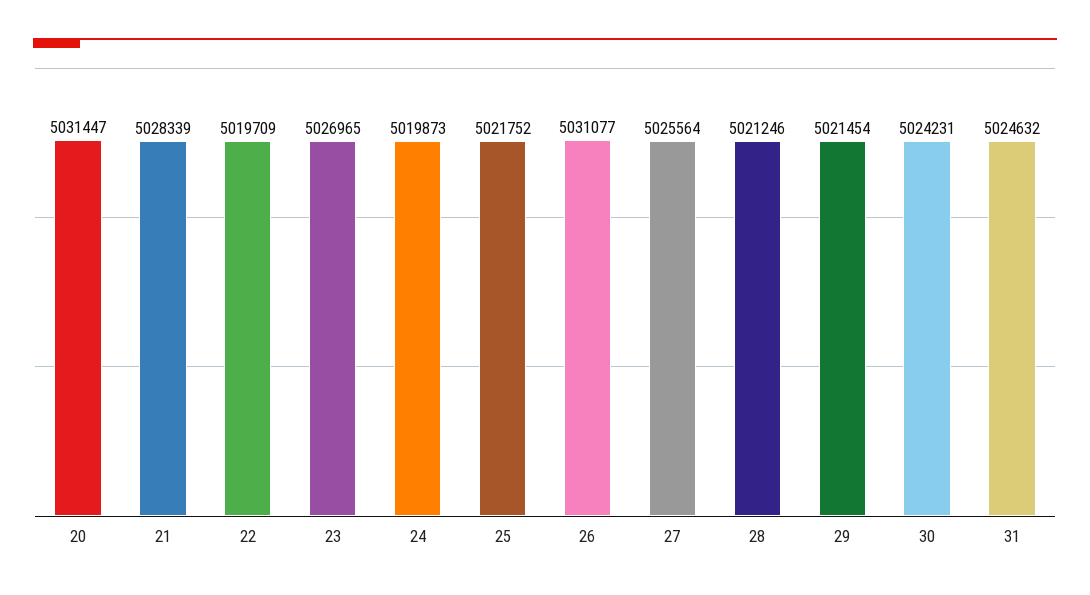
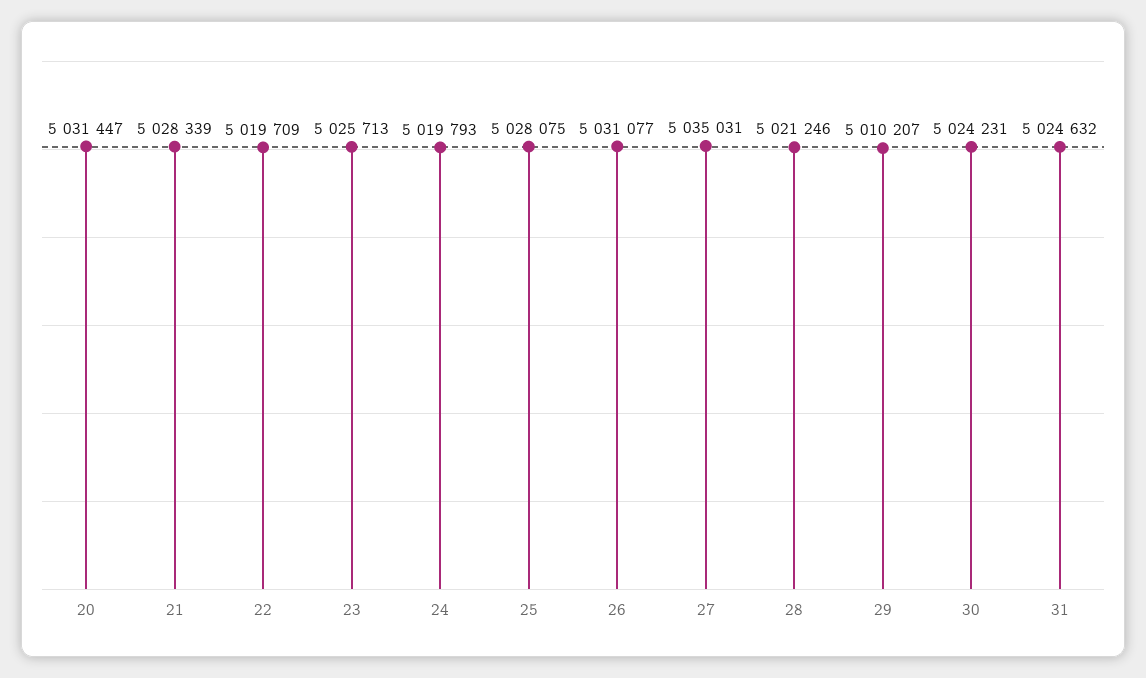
  {
    "20": 5031447,
    "21": 5028339,
    "22": 5019709,
-   "23": 5026965,
+   "23": 5025713,
-   "24": 5019873,
+   "24": 5019793,
-   "25": 5021752,
+   "25": 5028075,
    "26": 5031077,
-   "27": 5025564,
+   "27": 5035031,
    "28": 5021246,
-   "29": 5021454,
+   "29": 5010207,
    "30": 5024231,
    "31": 5024632
  }

